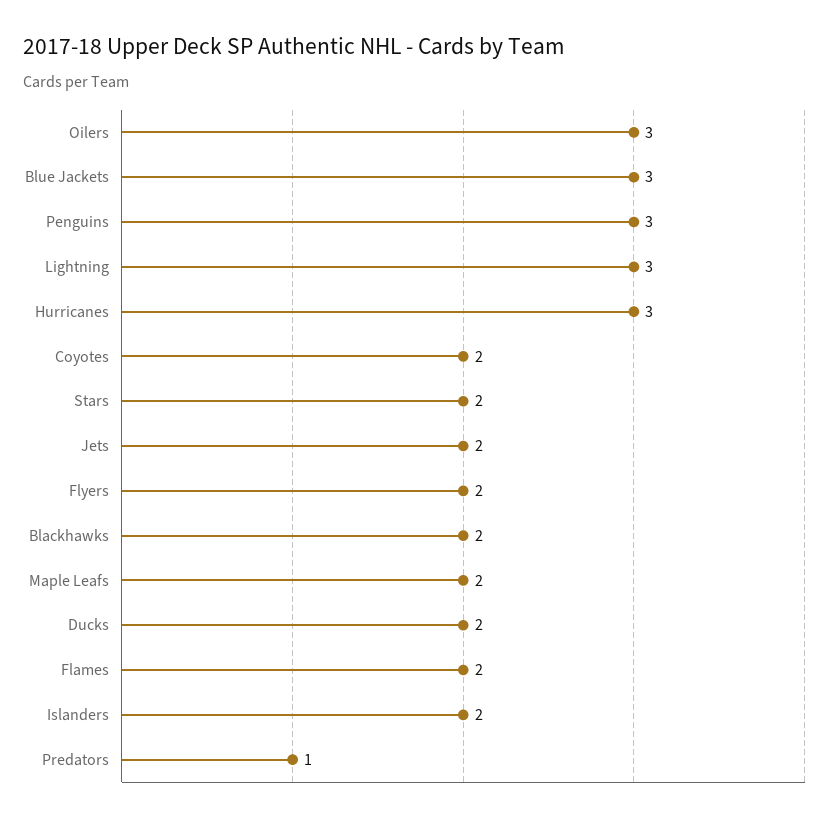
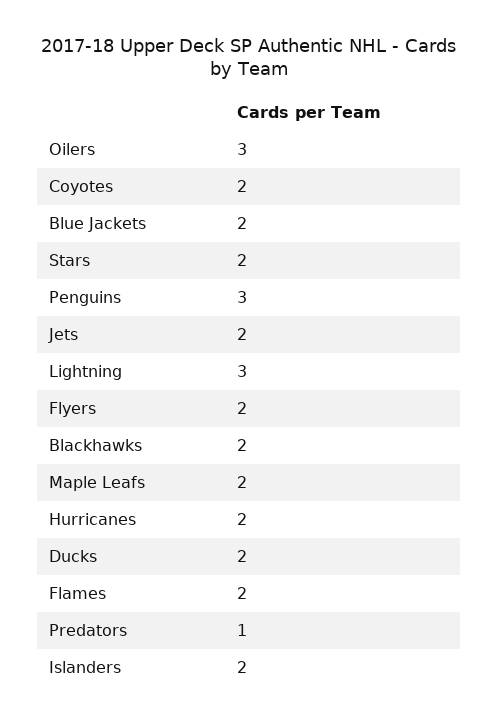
  {
    "Oilers": 3,
-   "Blue Jackets": 3,
+   "Blue Jackets": 2,
    "Penguins": 3,
    "Lightning": 3,
-   "Hurricanes": 3,
+   "Hurricanes": 2,
    "Coyotes": 2,
    "Stars": 2,
    "Jets": 2,
    "Flyers": 2,
    "Blackhawks": 2,
    "Maple Leafs": 2,
    "Ducks": 2,
    "Flames": 2,
    "Islanders": 2,
    "Predators": 1
  }

